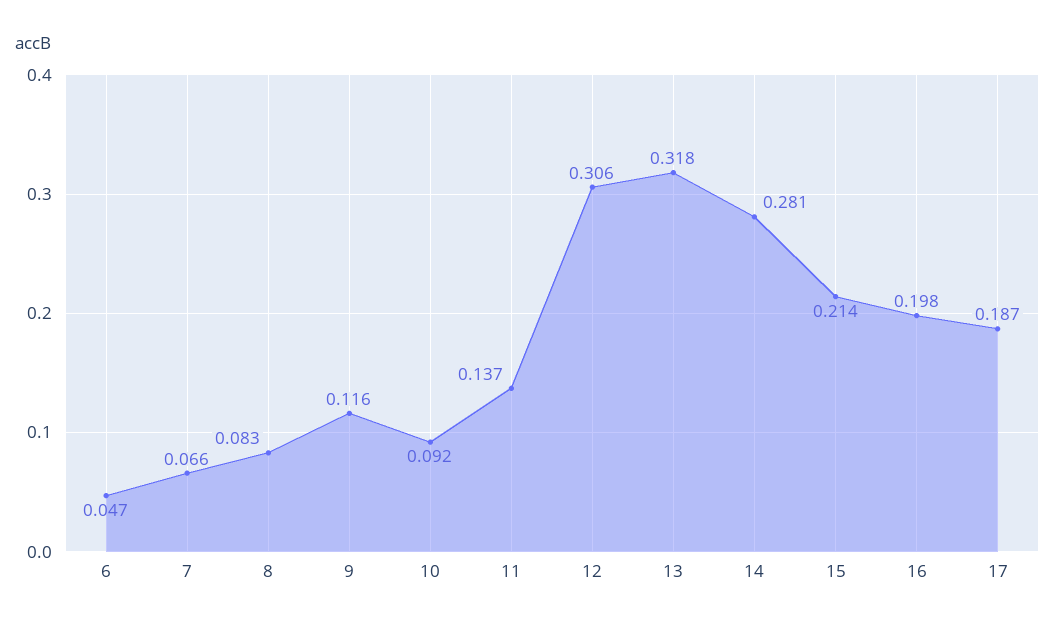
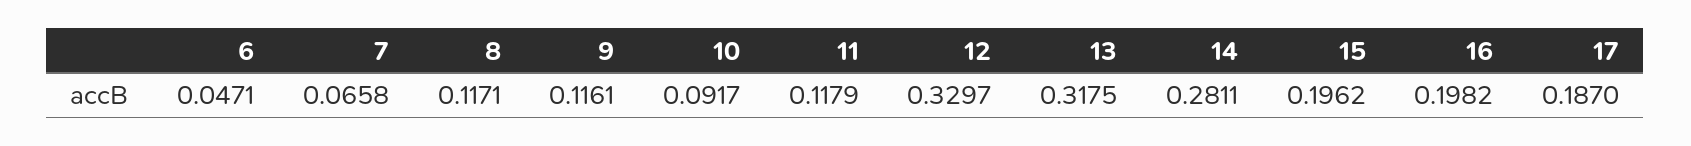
  {
    "6": 0.0471,
    "7": 0.0658,
-   "8": 0.083,
+   "8": 0.1171,
    "9": 0.1161,
    "10": 0.0917,
-   "11": 0.137,
+   "11": 0.1179,
-   "12": 0.306,
+   "12": 0.3297,
    "13": 0.3175,
    "14": 0.2811,
-   "15": 0.214,
+   "15": 0.1962,
    "16": 0.1982,
    "17": 0.187
  }

